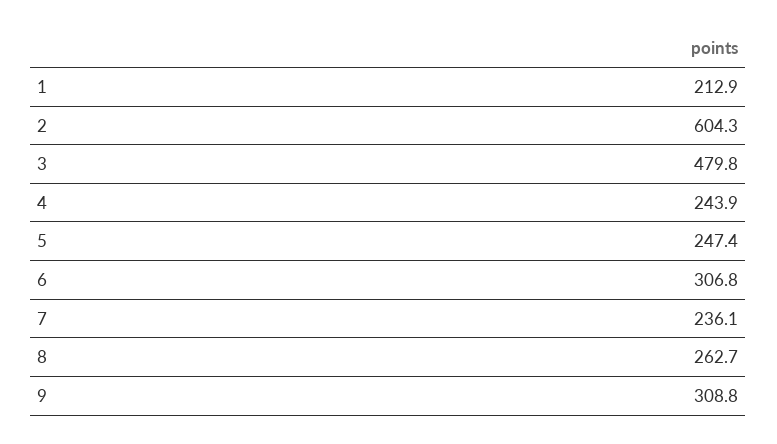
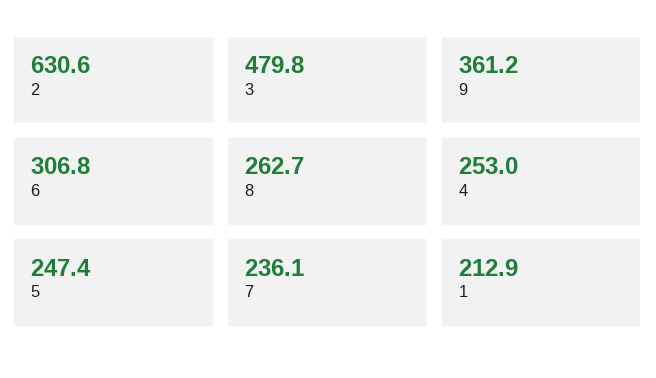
  {
    "1": 212.9,
-   "2": 604.3,
+   "2": 630.6,
    "3": 479.8,
-   "4": 243.9,
+   "4": 253,
    "5": 247.4,
    "6": 306.8,
    "7": 236.1,
    "8": 262.7,
-   "9": 308.8
+   "9": 361.2
  }

